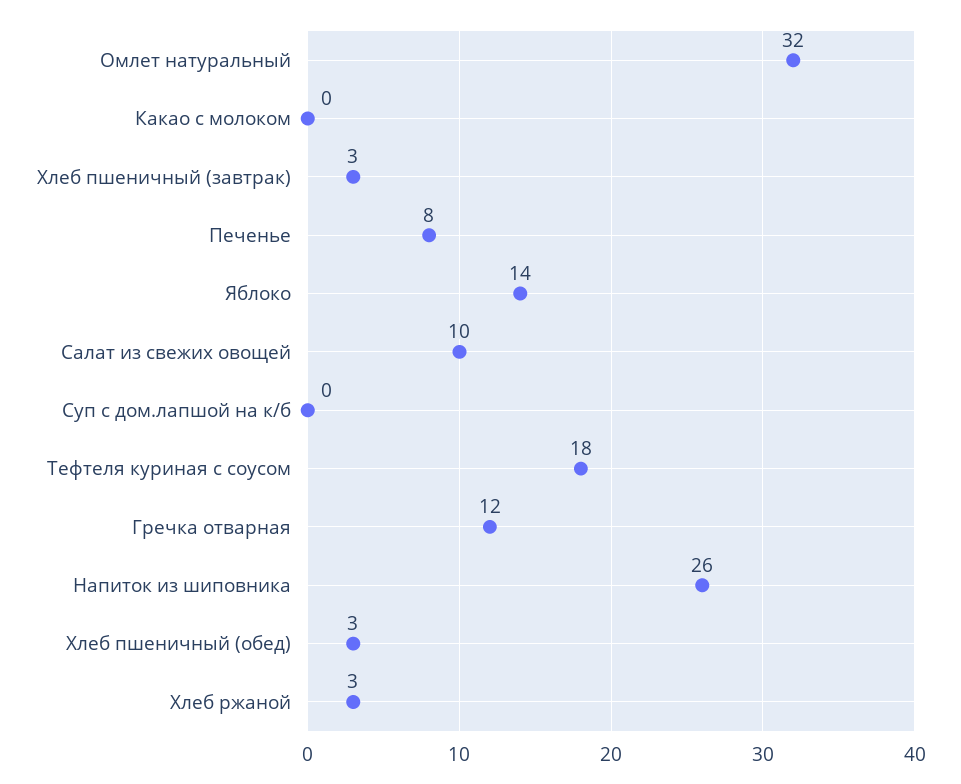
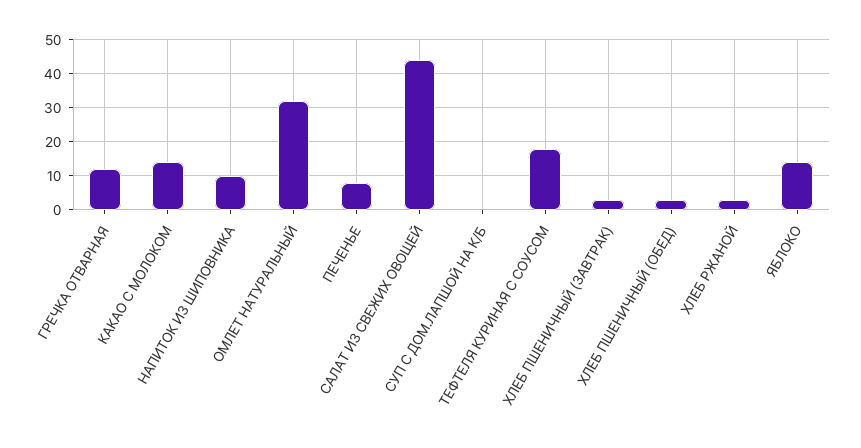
  {
    "Омлет натуральный": 32,
-   "Какао с молоком": 0,
+   "Какао с молоком": 15,
    "Хлеб пшеничный (завтрак)": 3,
    "Печенье": 8,
    "Яблоко": 14,
-   "Салат из свежих овощей": 10,
+   "Салат из свежих овощей": 45,
    "Суп с дом.лапшой на к/б": 0,
    "Тефтеля куриная с соусом": 18,
    "Гречка отварная": 12,
-   "Напиток из шиповника": 26,
+   "Напиток из шиповника": 10,
    "Хлеб пшеничный (обед)": 3,
    "Хлеб ржаной": 3
  }

